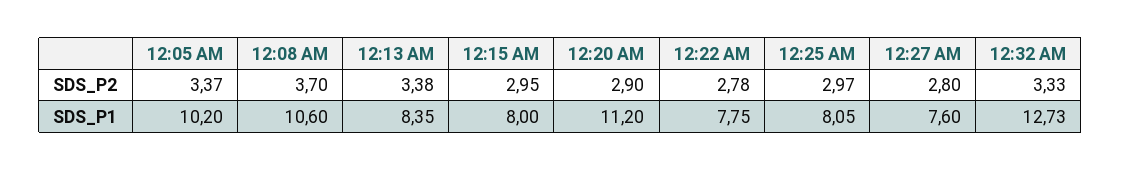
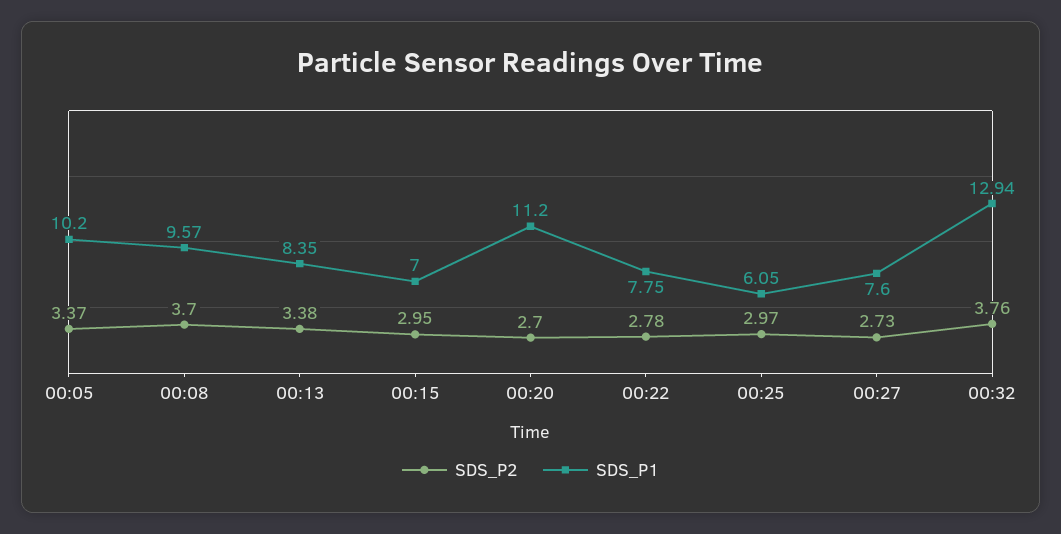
  {
    "SDS_P2": {
      "12:05 AM": 3.37,
      "12:08 AM": 3.7,
      "12:13 AM": 3.38,
      "12:15 AM": 2.95,
-     "12:20 AM": 2.9,
+     "12:20 AM": 2.7,
      "12:22 AM": 2.78,
      "12:25 AM": 2.97,
-     "12:27 AM": 2.8,
+     "12:27 AM": 2.73,
-     "12:32 AM": 3.33
+     "12:32 AM": 3.76
    },
    "SDS_P1": {
      "12:05 AM": 10.2,
-     "12:08 AM": 10.6,
+     "12:08 AM": 9.57,
      "12:13 AM": 8.35,
-     "12:15 AM": 8,
+     "12:15 AM": 7,
      "12:20 AM": 11.2,
      "12:22 AM": 7.75,
-     "12:25 AM": 8.05,
+     "12:25 AM": 6.05,
      "12:27 AM": 7.6,
-     "12:32 AM": 12.73
+     "12:32 AM": 12.94
    }
  }

